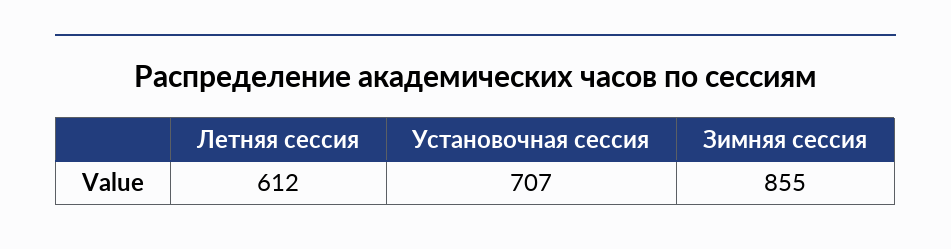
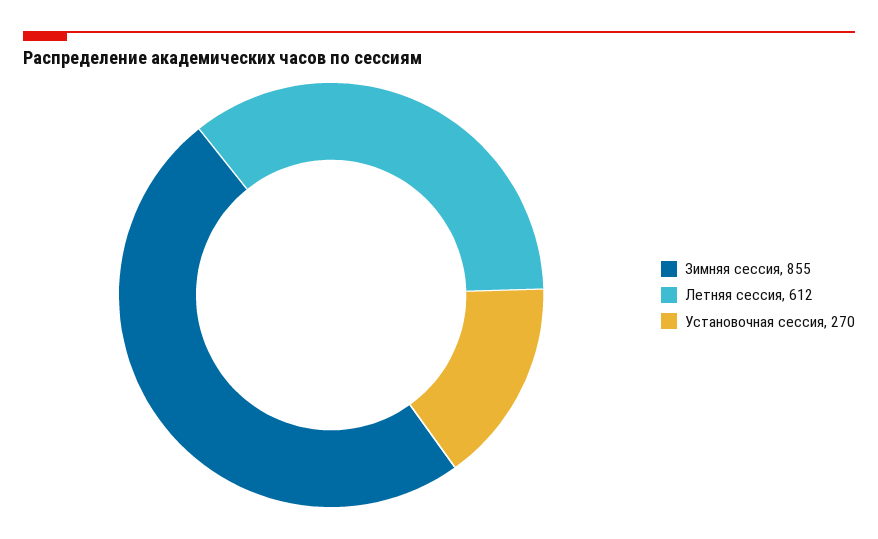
  {
    "Летняя сессия": 612,
-   "Установочная сессия": 707,
+   "Установочная сессия": 270,
    "Зимняя сессия": 855
  }

